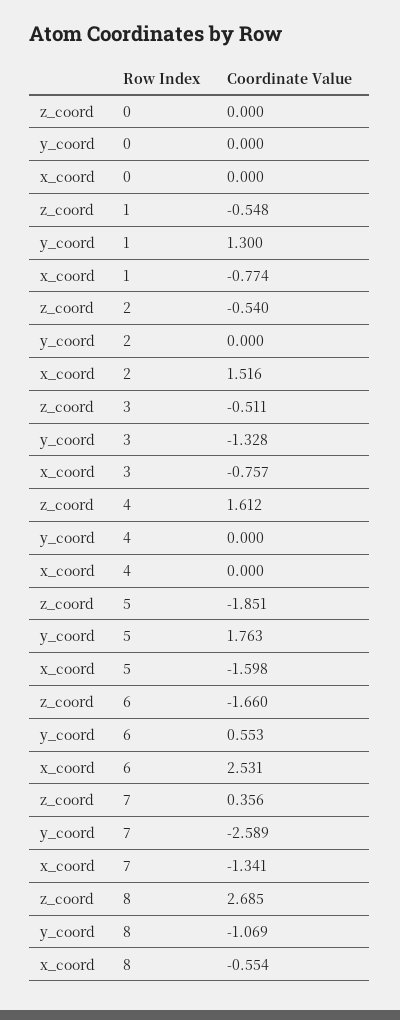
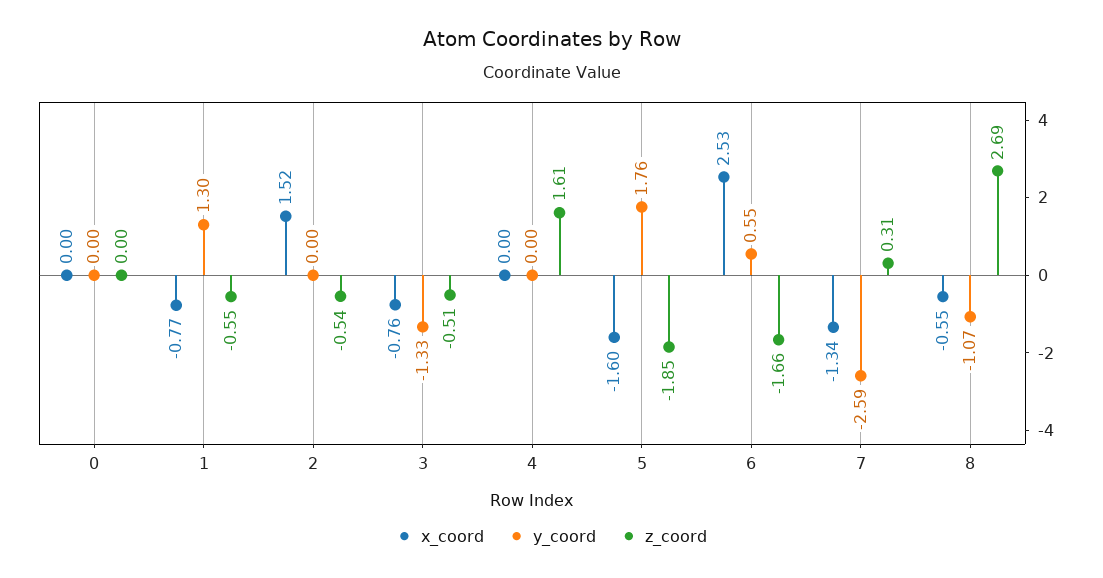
  {
    "z_coord": {
      "0": 0,
      "1": -0.548,
      "2": -0.54,
      "3": -0.511,
      "4": 1.612,
      "5": -1.851,
      "6": -1.66,
-     "7": 0.356,
+     "7": 0.31,
      "8": 2.685
    },
    "y_coord": {
      "0": 0,
      "1": 1.3,
      "2": 0,
      "3": -1.328,
      "4": 0,
      "5": 1.763,
      "6": 0.553,
      "7": -2.589,
      "8": -1.069
    },
    "x_coord": {
      "0": 0,
      "1": -0.774,
      "2": 1.516,
      "3": -0.757,
      "4": 0,
      "5": -1.598,
      "6": 2.531,
      "7": -1.341,
      "8": -0.554
    }
  }

